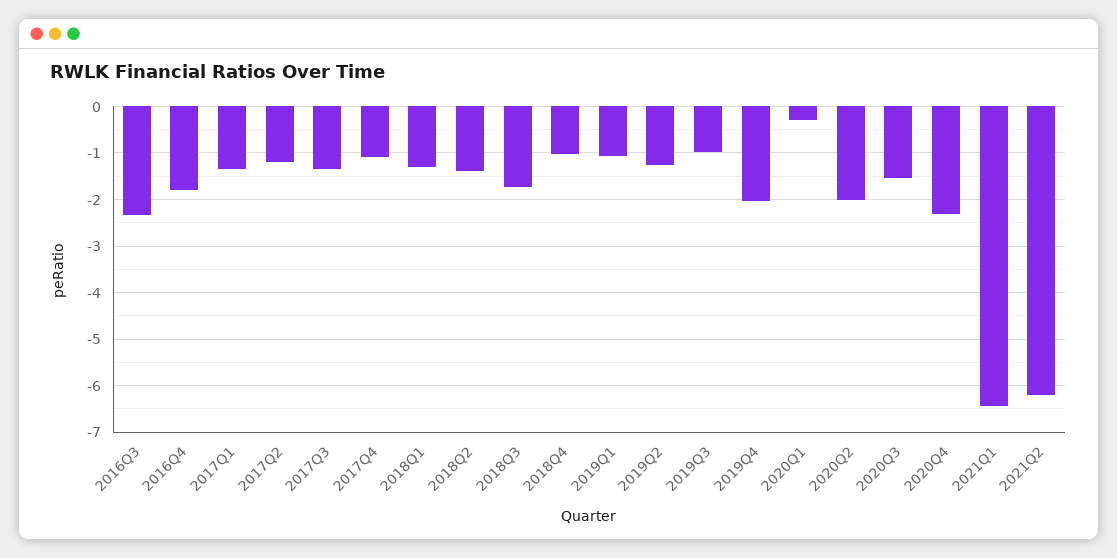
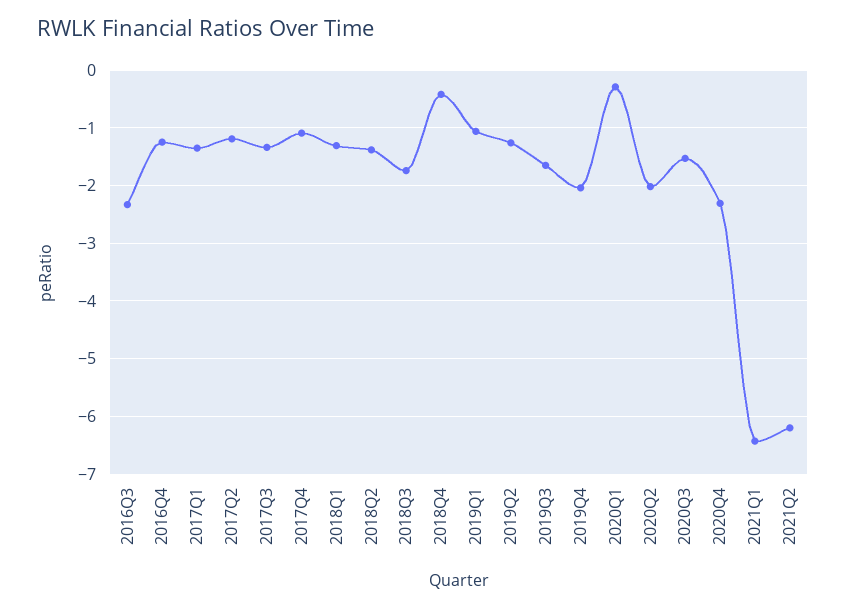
  {
    "2016Q3": -2.4,
-   "2016Q4": -1.8,
+   "2016Q4": -1.2,
    "2017Q1": -1.4,
    "2017Q2": -1.2,
    "2017Q3": -1.4,
    "2017Q4": -1,
    "2018Q1": -1.4,
    "2018Q2": -1.4,
    "2018Q3": -1.8,
-   "2018Q4": -1,
+   "2018Q4": -0.4,
    "2019Q1": -1,
    "2019Q2": -1.2,
-   "2019Q3": -1,
+   "2019Q3": -1.6,
    "2019Q4": -2,
    "2020Q1": -0.2,
    "2020Q2": -2,
    "2020Q3": -1.6,
    "2020Q4": -2.4,
    "2021Q1": -6.4,
    "2021Q2": -6.2
  }

